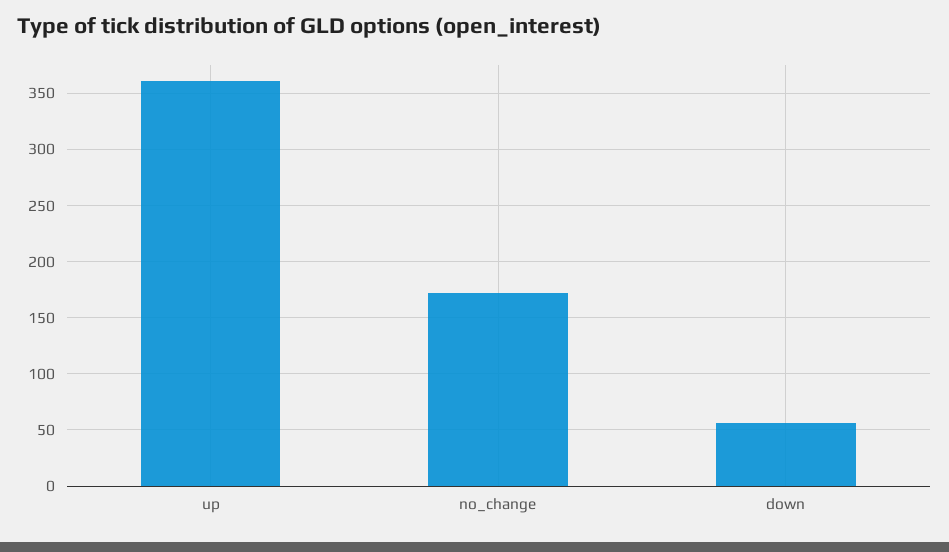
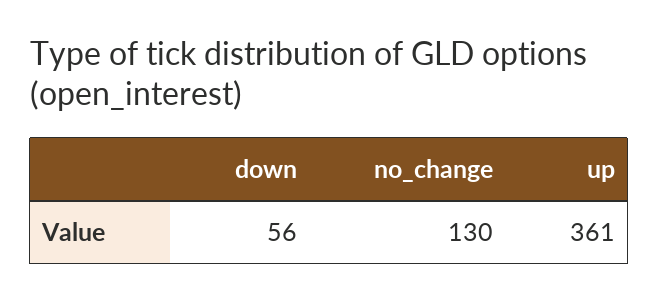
  {
    "up": 361,
-   "no_change": 170,
+   "no_change": 130,
    "down": 56
  }

